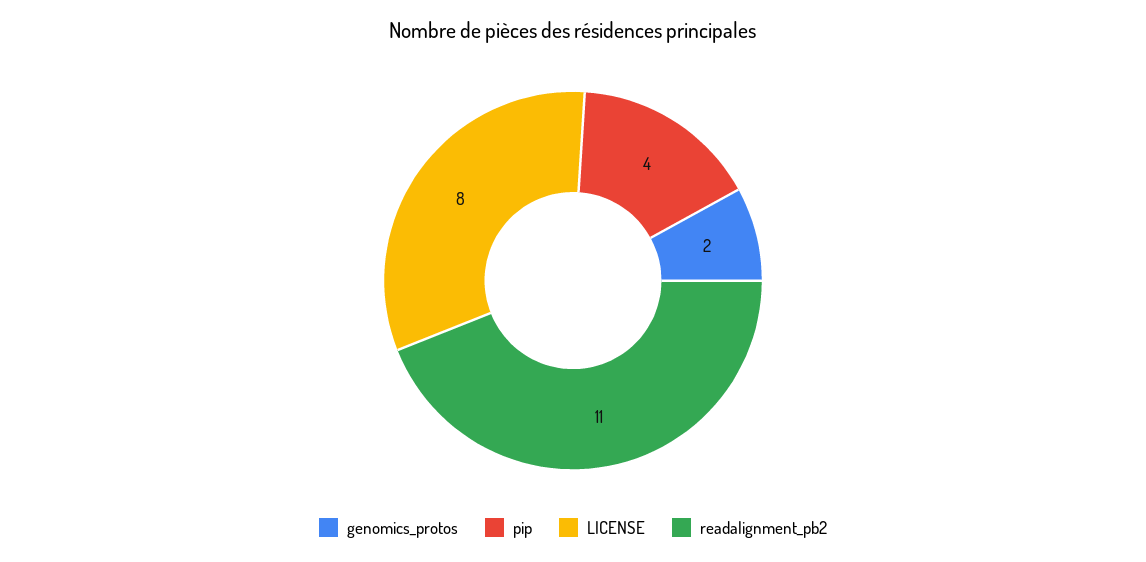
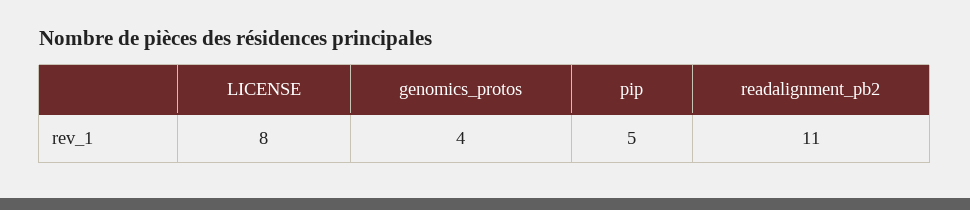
  {
-   "genomics_protos": 2,
+   "genomics_protos": 4,
-   "pip": 4,
+   "pip": 5,
    "LICENSE": 8,
    "readalignment_pb2": 11
  }

